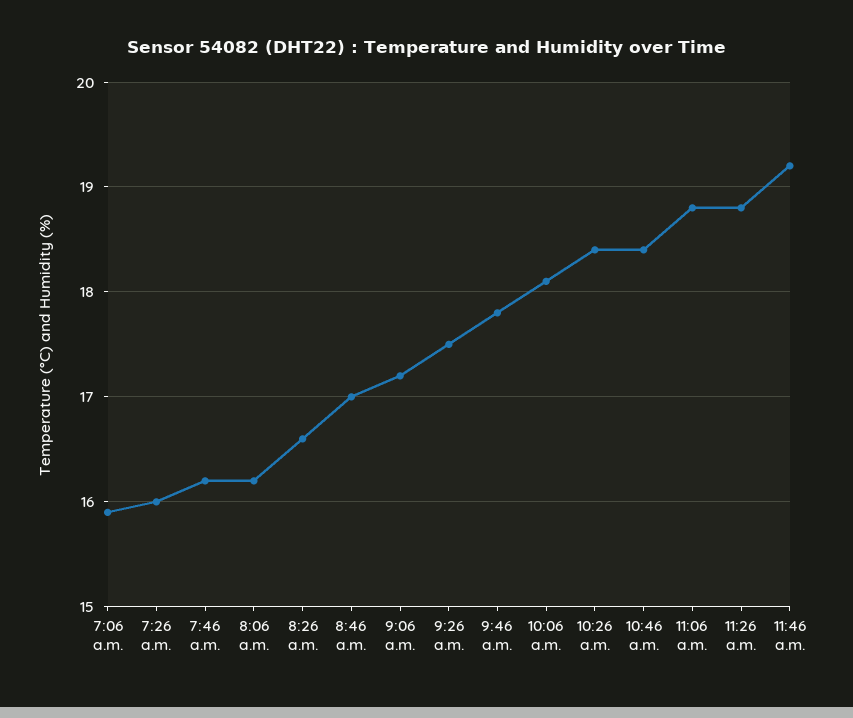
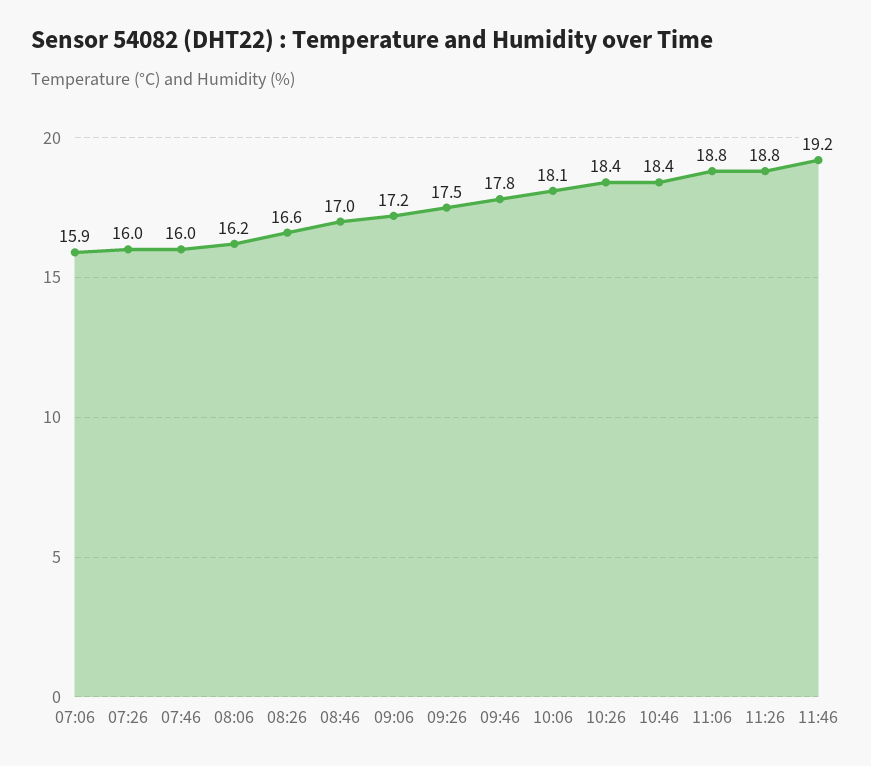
  {
    "7:06 a.m.": 15.9,
    "7:26 a.m.": 16,
-   "7:46 a.m.": 16.2,
+   "7:46 a.m.": 16,
    "8:06 a.m.": 16.2,
    "8:26 a.m.": 16.6,
    "8:46 a.m.": 17,
    "9:06 a.m.": 17.2,
    "9:26 a.m.": 17.5,
    "9:46 a.m.": 17.8,
    "10:06 a.m.": 18.1,
    "10:26 a.m.": 18.4,
    "10:46 a.m.": 18.4,
    "11:06 a.m.": 18.8,
    "11:26 a.m.": 18.8,
    "11:46 a.m.": 19.2
  }

